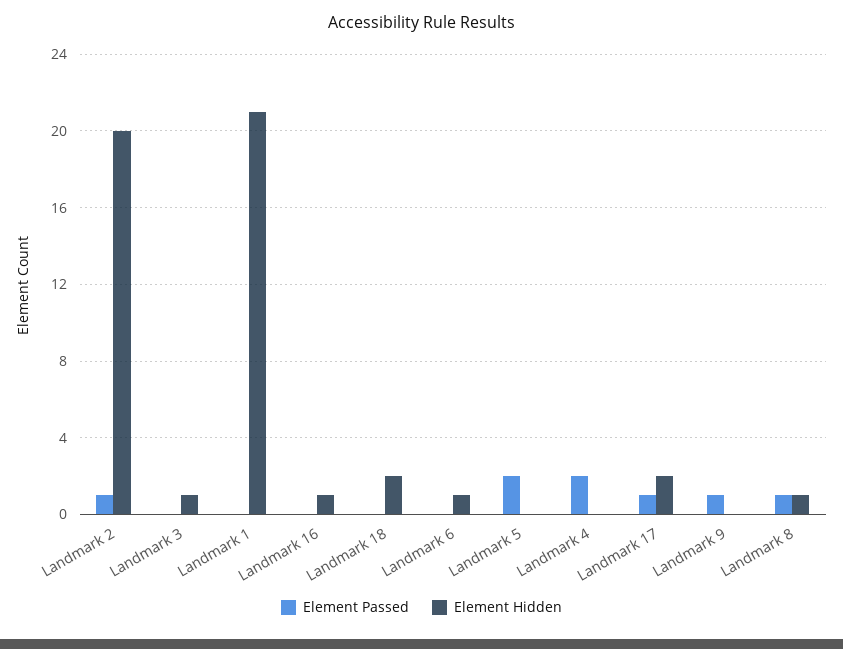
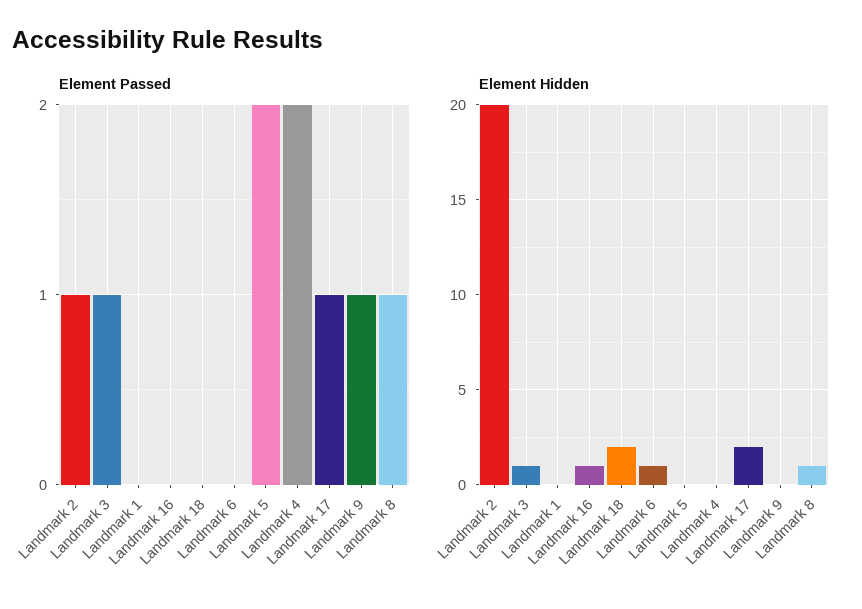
  {
    "Element Passed": {
      "Landmark 2": 1,
-     "Landmark 3": 0,
+     "Landmark 3": 1,
      "Landmark 1": 0,
      "Landmark 16": 0,
      "Landmark 18": 0,
      "Landmark 6": 0,
      "Landmark 5": 2,
      "Landmark 4": 2,
      "Landmark 17": 1,
      "Landmark 9": 1,
      "Landmark 8": 1
    },
    "Element Hidden": {
      "Landmark 2": 20,
      "Landmark 3": 1,
-     "Landmark 1": 21,
+     "Landmark 1": 0,
      "Landmark 16": 1,
      "Landmark 18": 2,
      "Landmark 6": 1,
      "Landmark 5": 0,
      "Landmark 4": 0,
      "Landmark 17": 2,
      "Landmark 9": 0,
      "Landmark 8": 1
    }
  }

